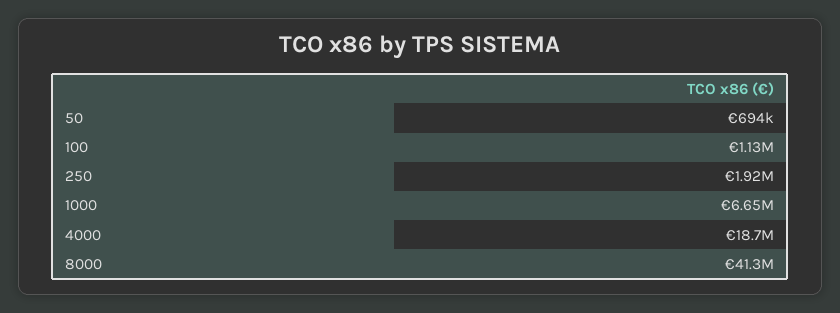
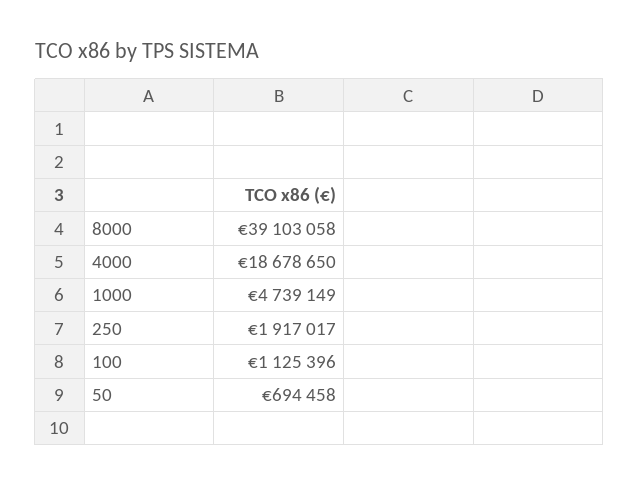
  {
    "50": 694458,
    "100": 1125396,
    "250": 1917017,
-   "1000": 6650000,
+   "1000": 4739149,
    "4000": 18678650,
-   "8000": 41300000
+   "8000": 39103058
  }

